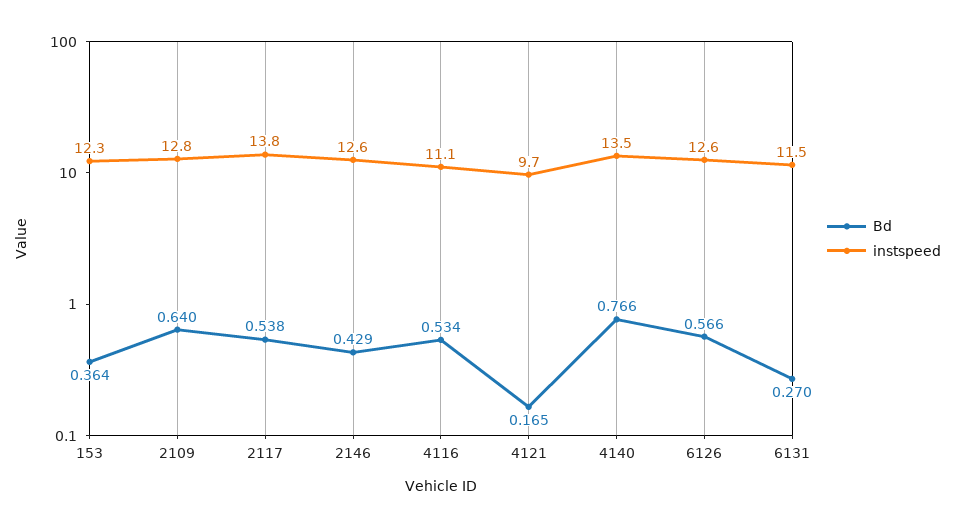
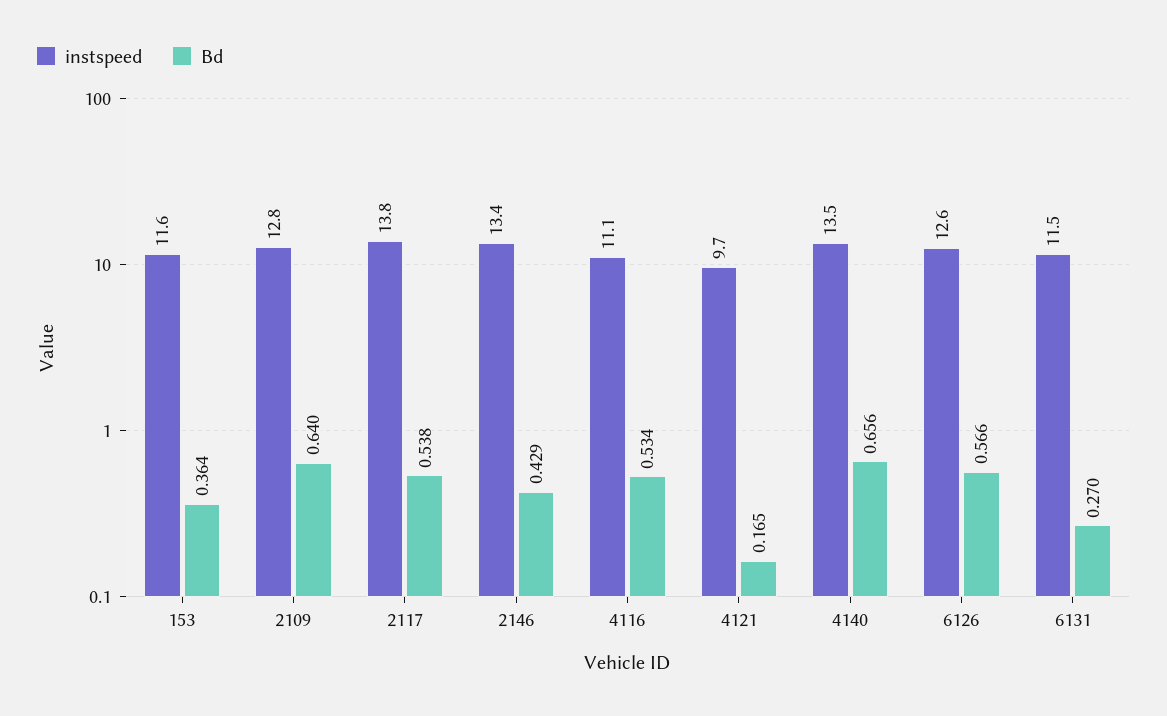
  {
    "Bd": {
      "153": 0.364,
      "2109": 0.64,
      "2117": 0.538,
      "2146": 0.429,
      "4116": 0.534,
      "4121": 0.165,
-     "4140": 0.766,
+     "4140": 0.656,
      "6126": 0.566,
      "6131": 0.27
    },
    "instspeed": {
-     "153": 12.3,
+     "153": 11.6,
      "2109": 12.8,
      "2117": 13.8,
-     "2146": 12.6,
+     "2146": 13.4,
      "4116": 11.1,
      "4121": 9.7,
      "4140": 13.5,
      "6126": 12.6,
      "6131": 11.5
    }
  }

